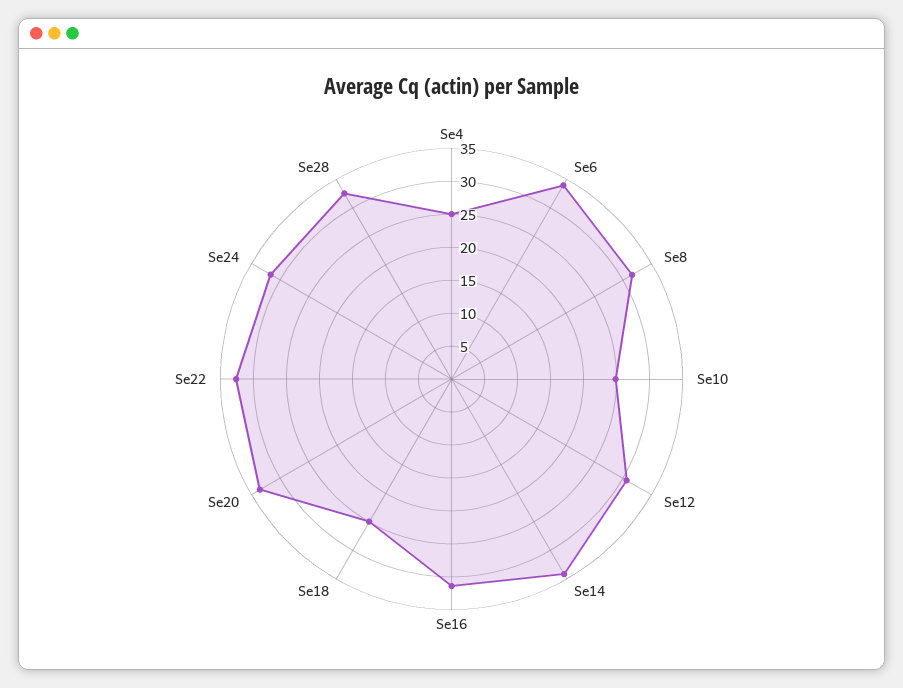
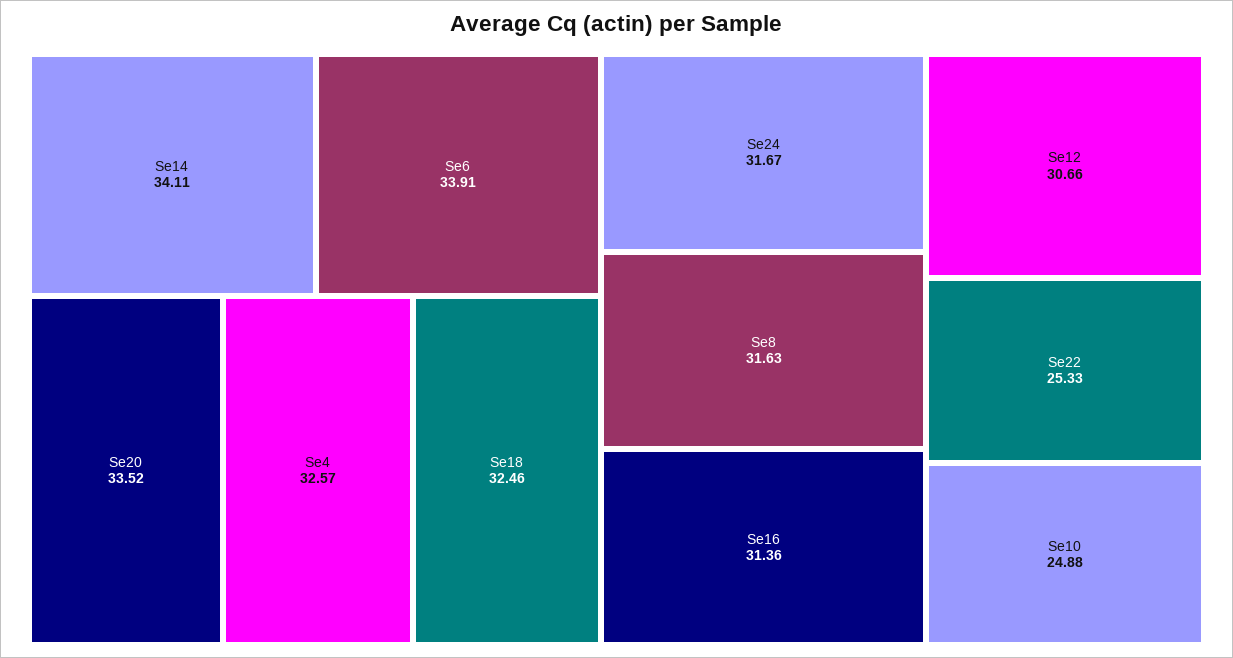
  {
-   "Se4": 25,
+   "Se4": 32.57,
    "Se6": 33.91,
    "Se8": 31.63,
    "Se10": 24.88,
    "Se12": 30.66,
    "Se14": 34.11,
    "Se16": 31.36,
-   "Se18": 25,
+   "Se18": 32.46,
    "Se20": 33.52,
-   "Se22": 32.5,
+   "Se22": 25.33,
-   "Se24": 31.67,
+   "Se24": 31.67
-   "Se28": 32.5
  }

